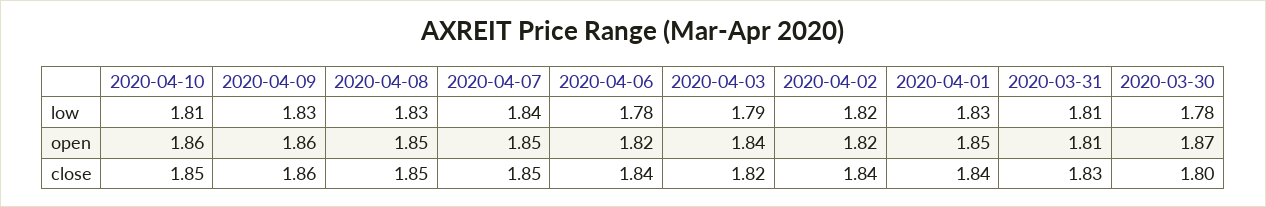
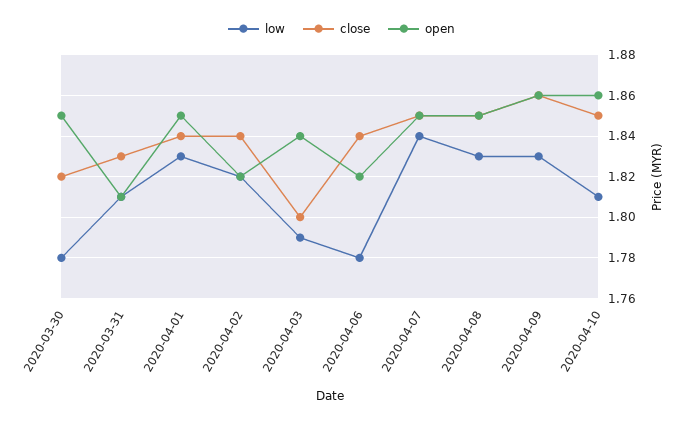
  {
    "low": {
      "2020-04-10": 1.81,
      "2020-04-09": 1.83,
      "2020-04-08": 1.83,
      "2020-04-07": 1.84,
      "2020-04-06": 1.78,
      "2020-04-03": 1.79,
      "2020-04-02": 1.82,
      "2020-04-01": 1.83,
      "2020-03-31": 1.81,
      "2020-03-30": 1.78
    },
    "open": {
      "2020-04-10": 1.86,
      "2020-04-09": 1.86,
      "2020-04-08": 1.85,
      "2020-04-07": 1.85,
      "2020-04-06": 1.82,
      "2020-04-03": 1.84,
      "2020-04-02": 1.82,
      "2020-04-01": 1.85,
      "2020-03-31": 1.81,
-     "2020-03-30": 1.87
+     "2020-03-30": 1.85
    },
    "close": {
      "2020-04-10": 1.85,
      "2020-04-09": 1.86,
      "2020-04-08": 1.85,
      "2020-04-07": 1.85,
      "2020-04-06": 1.84,
-     "2020-04-03": 1.82,
+     "2020-04-03": 1.8,
      "2020-04-02": 1.84,
      "2020-04-01": 1.84,
      "2020-03-31": 1.83,
-     "2020-03-30": 1.8
+     "2020-03-30": 1.82
    }
  }

